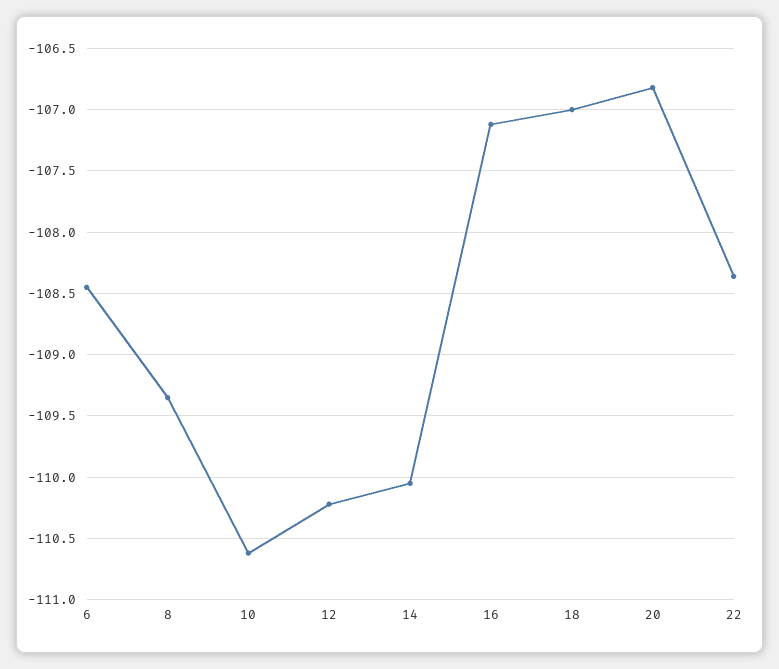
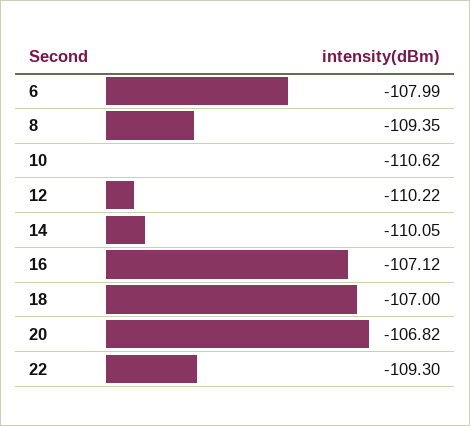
  {
-   "6": -108.45,
+   "6": -107.99,
    "8": -109.35,
    "10": -110.62,
    "12": -110.22,
    "14": -110.05,
    "16": -107.12,
    "18": -107,
    "20": -106.82,
-   "22": -108.35
+   "22": -109.3
  }

